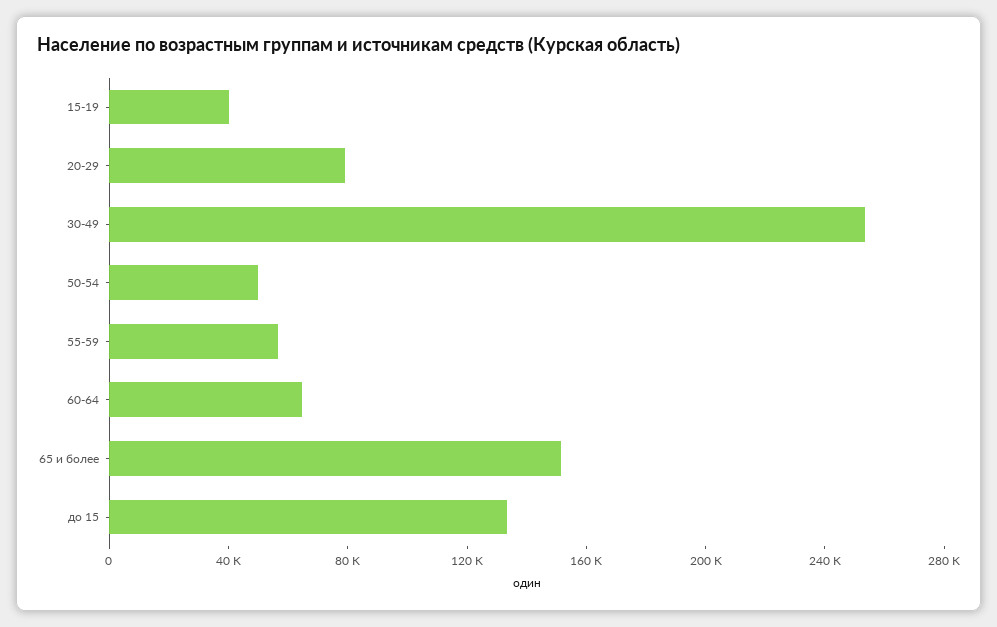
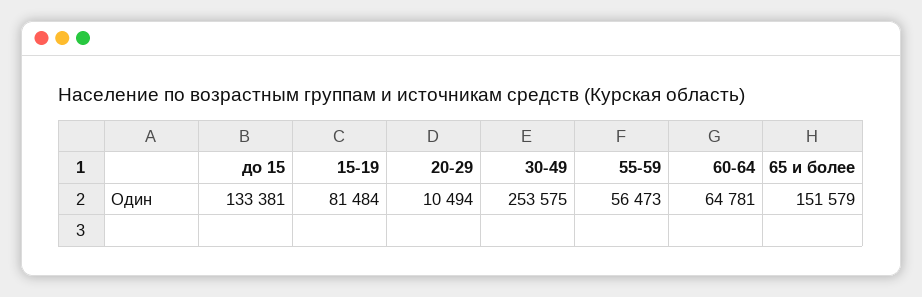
  {
-   "15-19": 40000,
+   "15-19": 81484,
-   "20-29": 80000,
+   "20-29": 10494,
    "30-49": 253575,
-   "50-54": 50000,
    "55-59": 56473,
    "60-64": 64781,
    "65 и более": 151579,
    "до 15": 133381
  }

